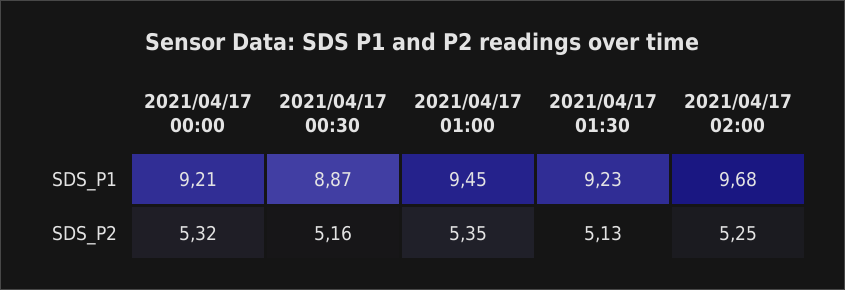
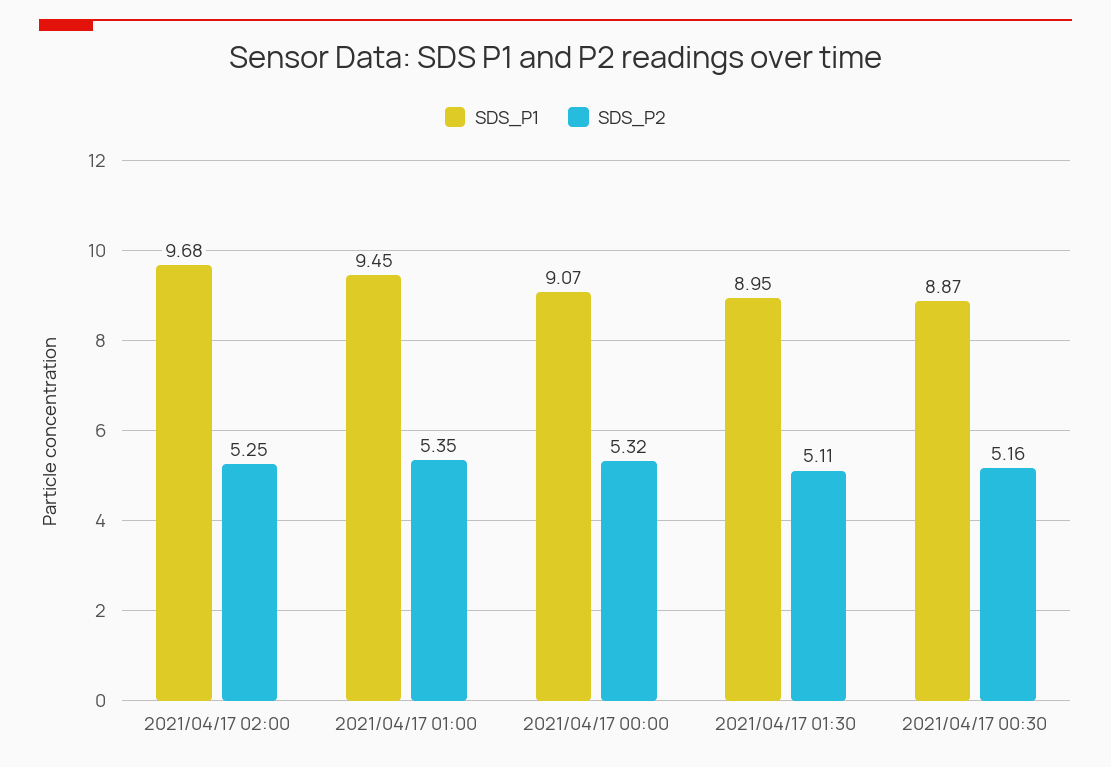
  {
    "SDS_P1": {
-     "2021/04/17 00:00": 9.21,
+     "2021/04/17 00:00": 9.07,
      "2021/04/17 00:30": 8.87,
      "2021/04/17 01:00": 9.45,
-     "2021/04/17 01:30": 9.23,
+     "2021/04/17 01:30": 8.95,
      "2021/04/17 02:00": 9.68
    },
    "SDS_P2": {
      "2021/04/17 00:00": 5.32,
      "2021/04/17 00:30": 5.16,
      "2021/04/17 01:00": 5.35,
-     "2021/04/17 01:30": 5.13,
+     "2021/04/17 01:30": 5.11,
      "2021/04/17 02:00": 5.25
    }
  }

